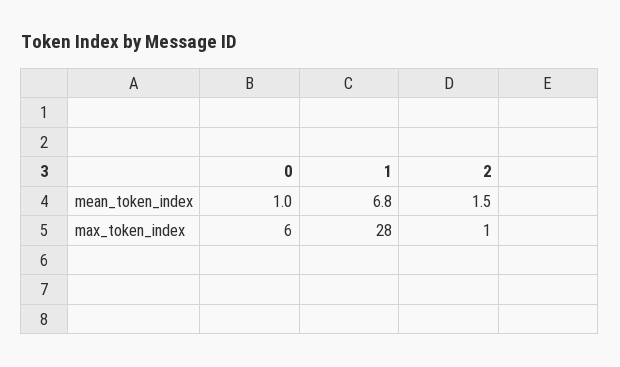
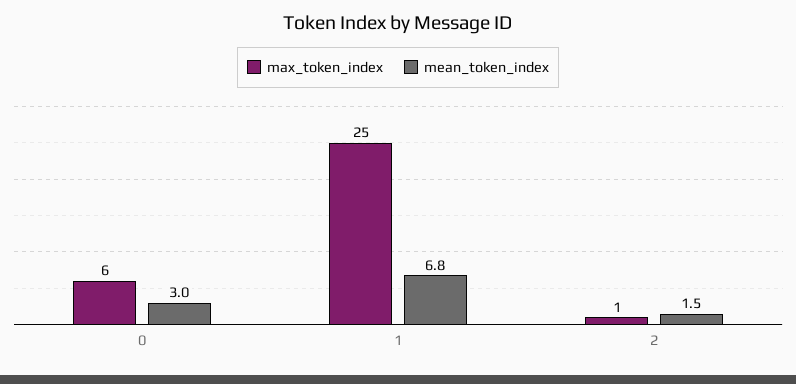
  {
    "mean_token_index": {
-     "0": 1,
+     "0": 3,
      "1": 6.8,
      "2": 1.5
    },
    "max_token_index": {
      "0": 6,
-     "1": 28,
+     "1": 25,
      "2": 1
    }
  }

